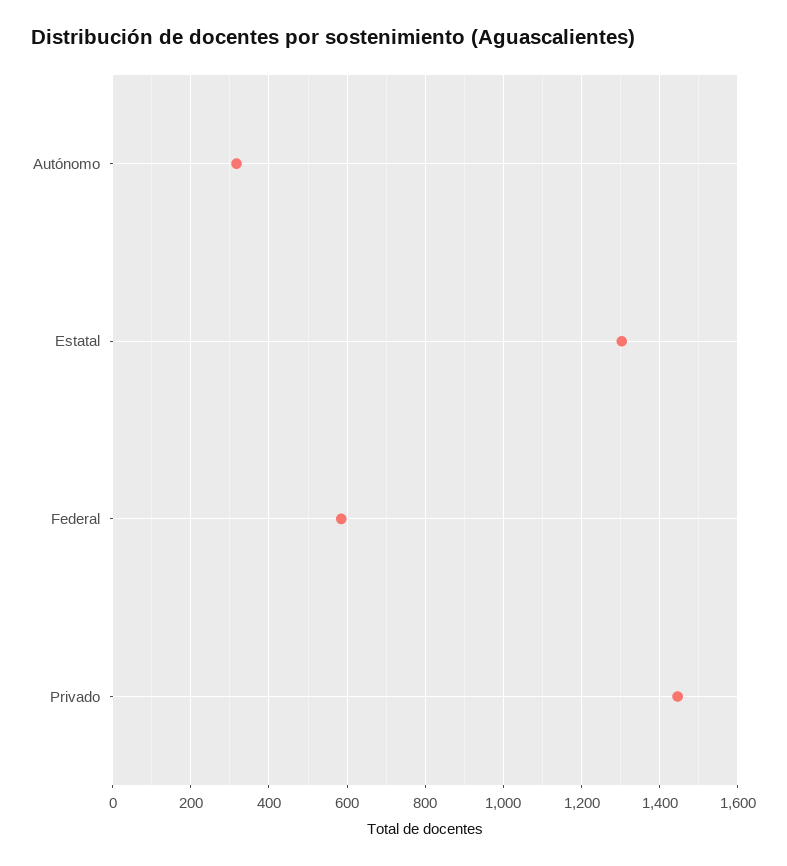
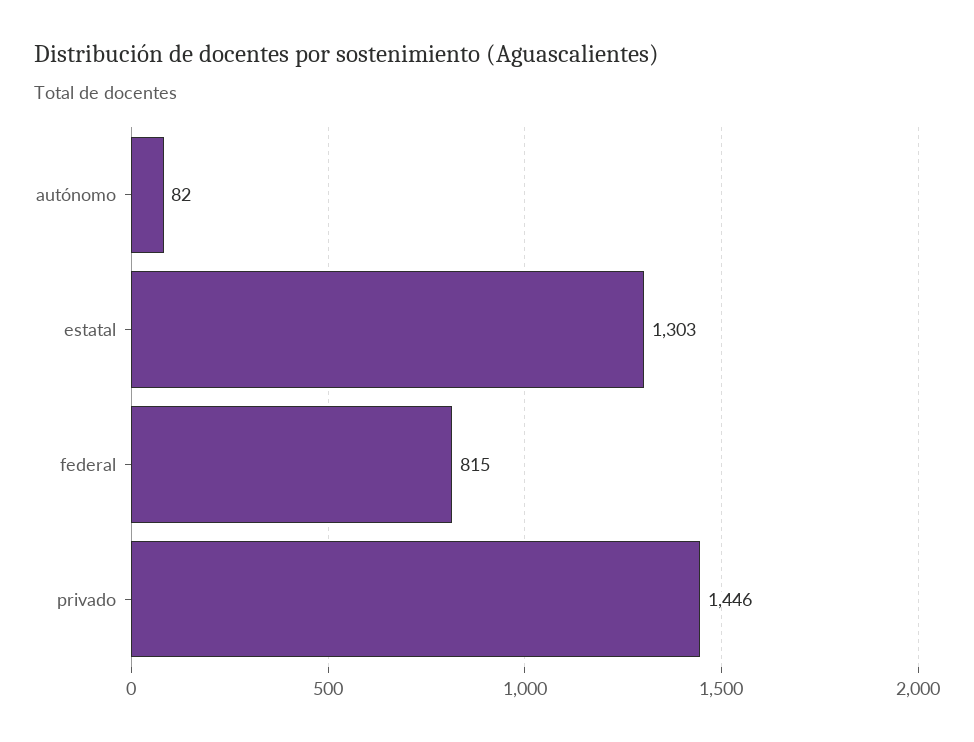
  {
-   "Autónomo": 320,
+   "Autónomo": 82,
    "Estatal": 1303,
-   "Federal": 580,
+   "Federal": 815,
    "Privado": 1446
  }

